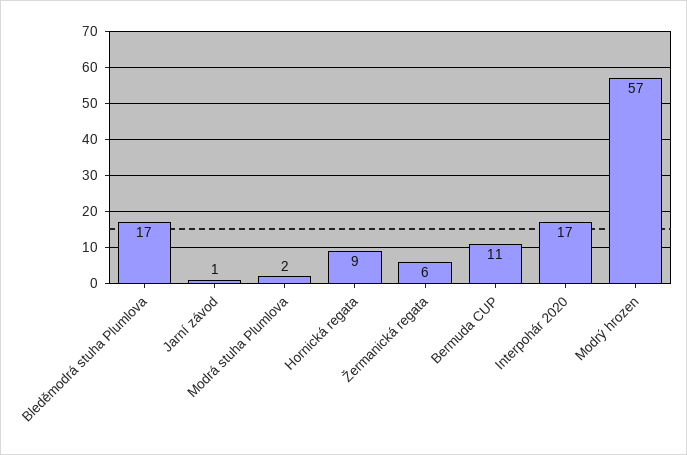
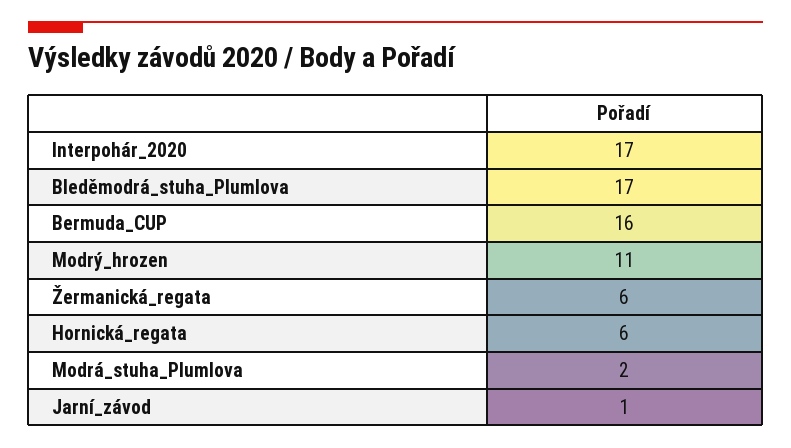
  {
    "Bleděmodrá stuha Plumlova": 17,
    "Jarní závod": 1,
    "Modrá stuha Plumlova": 2,
-   "Hornická regata": 9,
+   "Hornická regata": 6,
    "Žermanická regata": 6,
-   "Bermuda CUP": 11,
+   "Bermuda CUP": 16,
    "Interpohár 2020": 17,
-   "Modrý hrozen": 57
+   "Modrý hrozen": 11
  }

